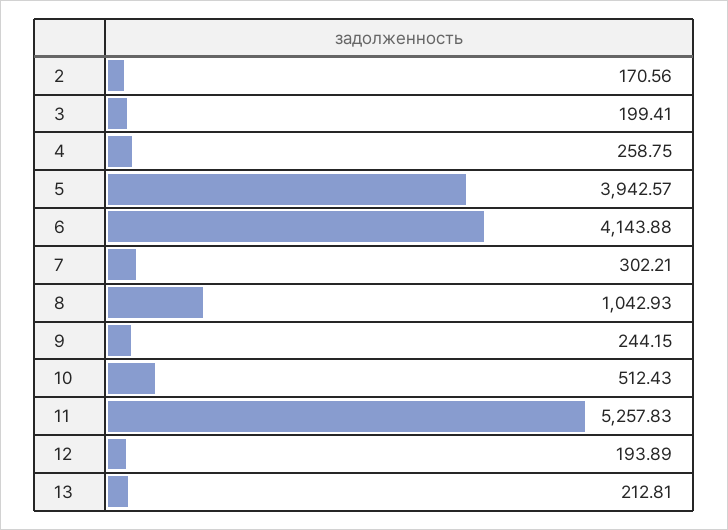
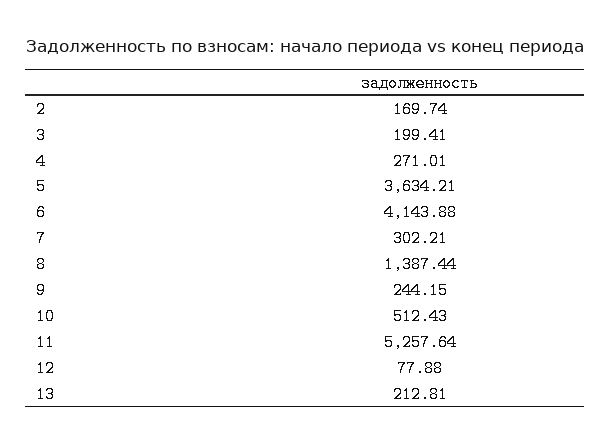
  {
-   "2": 170.56,
+   "2": 169.74,
    "3": 199.41,
-   "4": 258.75,
+   "4": 271.01,
-   "5": 3942.57,
+   "5": 3634.21,
    "6": 4143.88,
    "7": 302.21,
-   "8": 1042.93,
+   "8": 1387.44,
    "9": 244.15,
    "10": 512.43,
-   "11": 5257.83,
+   "11": 5257.64,
-   "12": 193.89,
+   "12": 77.88,
    "13": 212.81
  }

